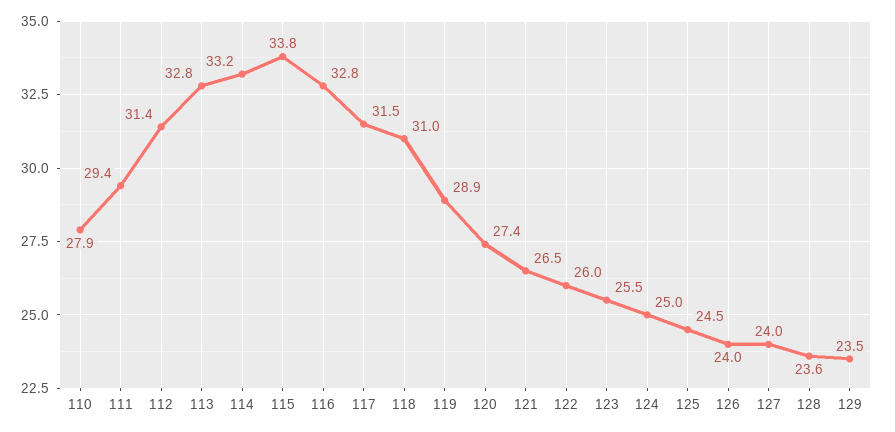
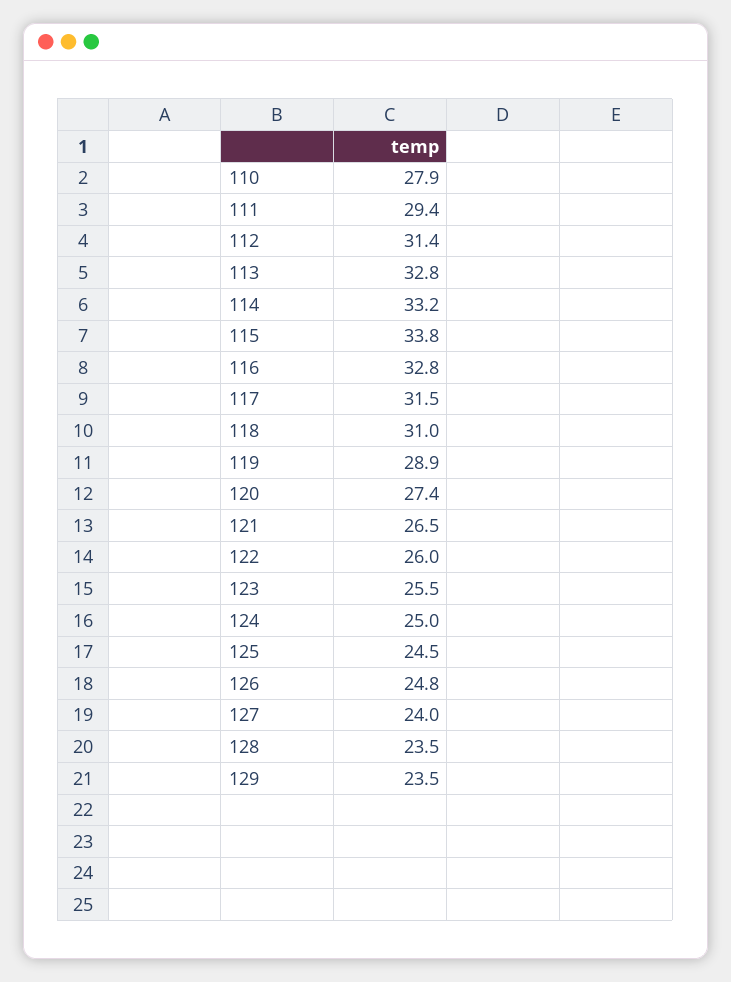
  {
    "110": 27.9,
    "111": 29.4,
    "112": 31.4,
    "113": 32.8,
    "114": 33.2,
    "115": 33.8,
    "116": 32.8,
    "117": 31.5,
    "118": 31,
    "119": 28.9,
    "120": 27.4,
    "121": 26.5,
    "122": 26,
    "123": 25.5,
    "124": 25,
    "125": 24.5,
-   "126": 24,
+   "126": 24.8,
    "127": 24,
-   "128": 23.6,
+   "128": 23.5,
    "129": 23.5
  }

